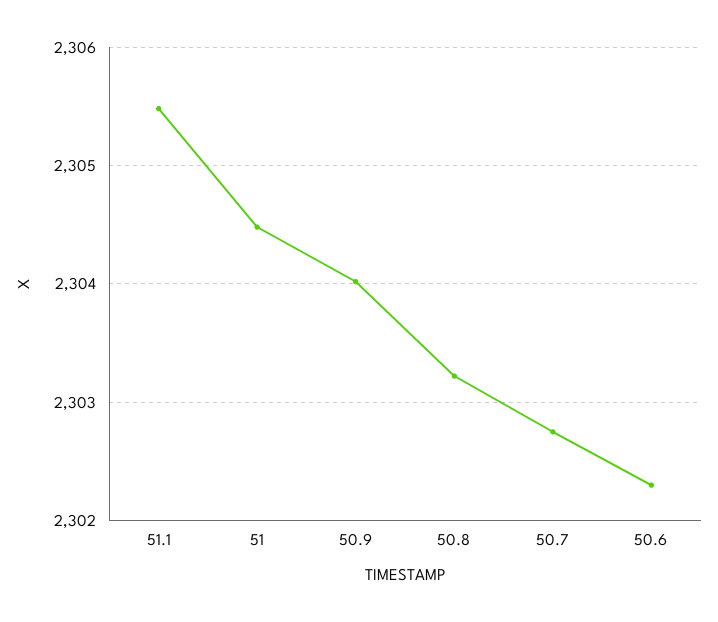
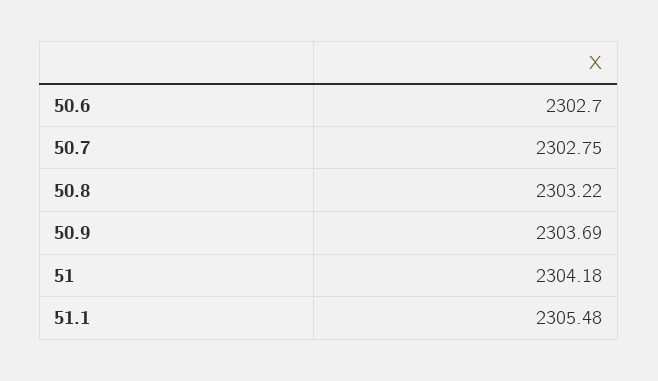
  {
    "51.1": 2305.48,
-   "51": 2304.5,
+   "51": 2304.18,
-   "50.9": 2304,
+   "50.9": 2303.69,
    "50.8": 2303.22,
    "50.7": 2302.75,
-   "50.6": 2302.3
+   "50.6": 2302.7
  }

